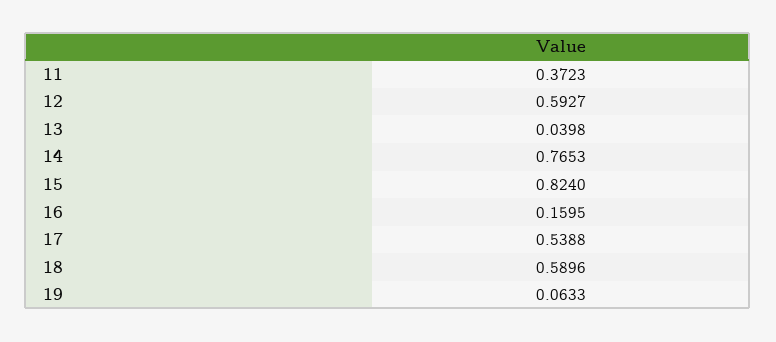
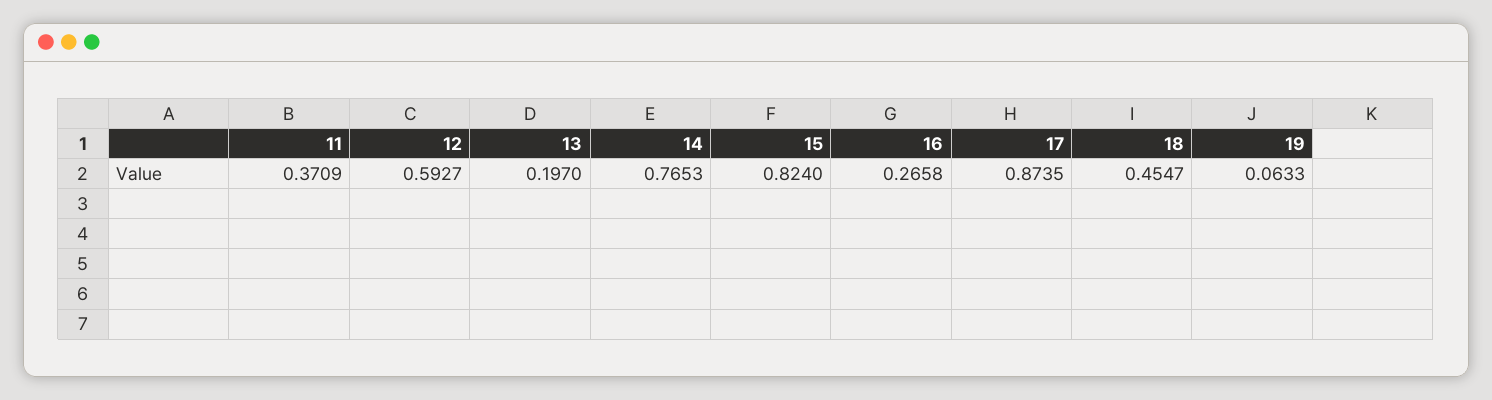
  {
-   "11": 0.3723,
+   "11": 0.3709,
    "12": 0.5927,
-   "13": 0.0398,
+   "13": 0.197,
    "14": 0.7653,
    "15": 0.824,
-   "16": 0.1595,
+   "16": 0.2658,
-   "17": 0.5388,
+   "17": 0.8735,
-   "18": 0.5896,
+   "18": 0.4547,
    "19": 0.0633
  }

